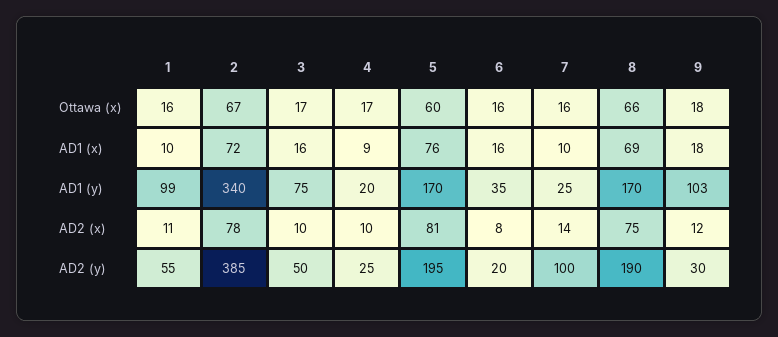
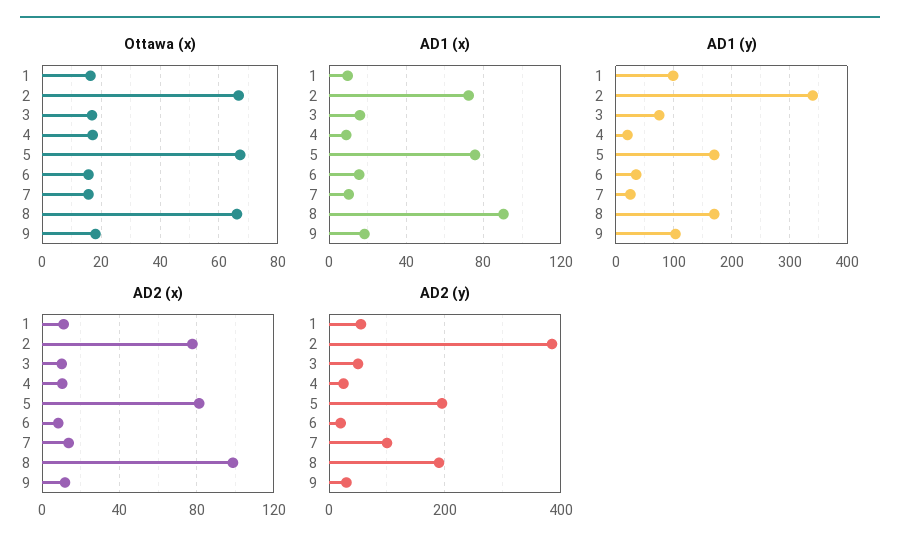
  {
    "Ottawa (x)": {
      "1": 16,
      "2": 67,
      "3": 17,
      "4": 17,
-     "5": 60,
+     "5": 67.5,
      "6": 16,
      "7": 16,
      "8": 66,
      "9": 18
    },
    "AD1 (x)": {
      "1": 10,
      "2": 72,
      "3": 16,
      "4": 9,
      "5": 76,
      "6": 16,
      "7": 10,
-     "8": 69,
+     "8": 90,
      "9": 18
    },
    "AD1 (y)": {
      "1": 99,
      "2": 340,
      "3": 75,
      "4": 20,
      "5": 170,
      "6": 35,
      "7": 25,
      "8": 170,
      "9": 103
    },
    "AD2 (x)": {
      "1": 11,
      "2": 78,
      "3": 10,
      "4": 10,
      "5": 81,
      "6": 8,
      "7": 14,
-     "8": 75,
+     "8": 100,
      "9": 12
    },
    "AD2 (y)": {
      "1": 55,
      "2": 385,
      "3": 50,
      "4": 25,
      "5": 195,
      "6": 20,
      "7": 100,
      "8": 190,
      "9": 30
    }
  }

